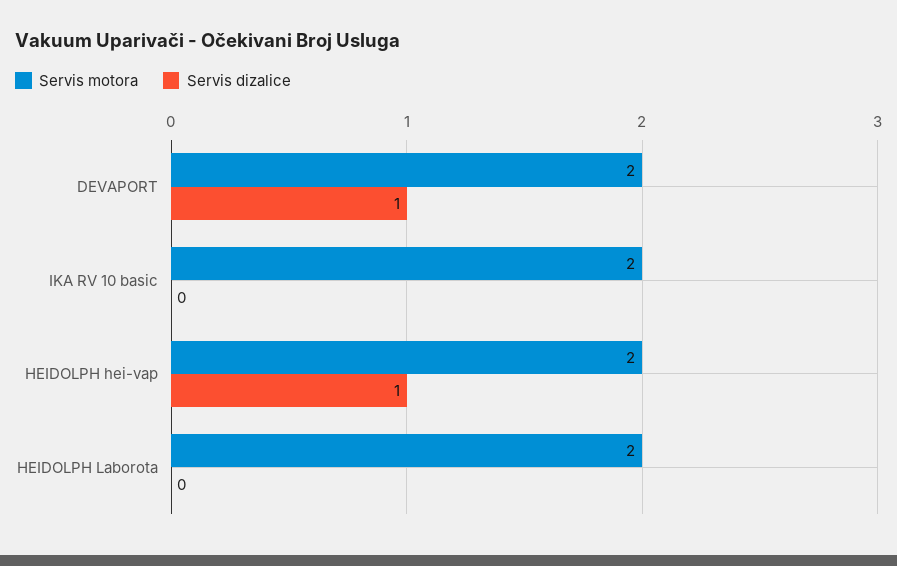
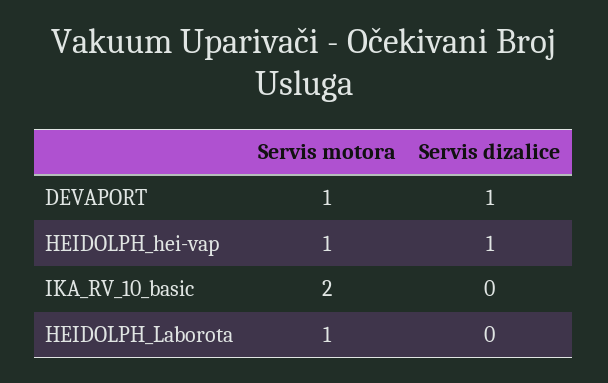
  {
    "Servis motora": {
-     "DEVAPORT": 2,
+     "DEVAPORT": 1,
      "IKA RV 10 basic": 2,
-     "HEIDOLPH hei-vap": 2,
+     "HEIDOLPH hei-vap": 1,
-     "HEIDOLPH Laborota": 2
+     "HEIDOLPH Laborota": 1
    },
    "Servis dizalice": {
      "DEVAPORT": 1,
      "IKA RV 10 basic": 0,
      "HEIDOLPH hei-vap": 1,
      "HEIDOLPH Laborota": 0
    }
  }

